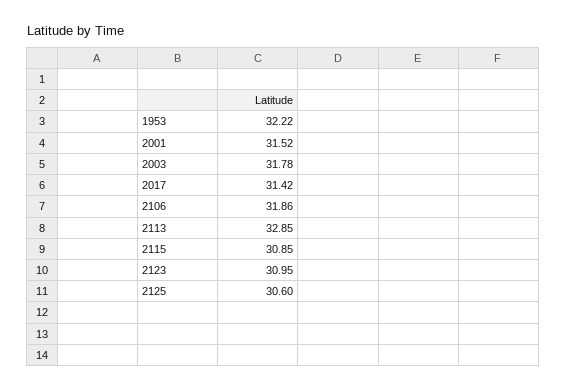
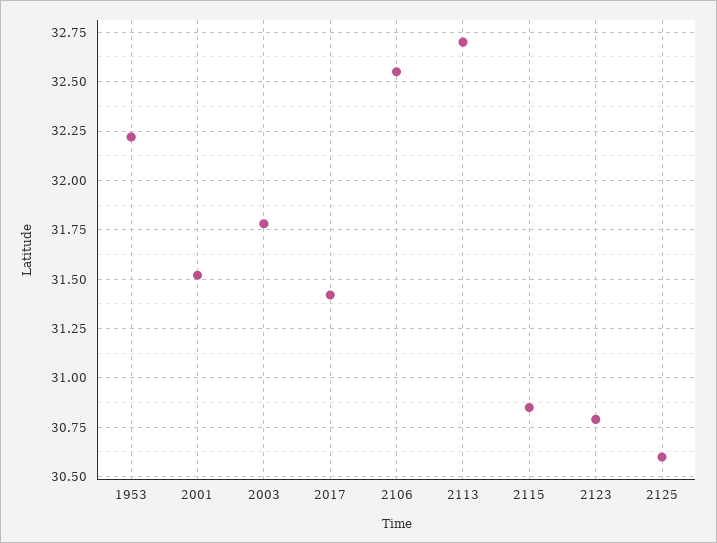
  {
    "1953": 32.22,
    "2001": 31.52,
    "2003": 31.78,
    "2017": 31.42,
-   "2106": 31.86,
+   "2106": 32.55,
-   "2113": 32.85,
+   "2113": 32.7,
    "2115": 30.85,
-   "2123": 30.95,
+   "2123": 30.8,
    "2125": 30.6
  }

